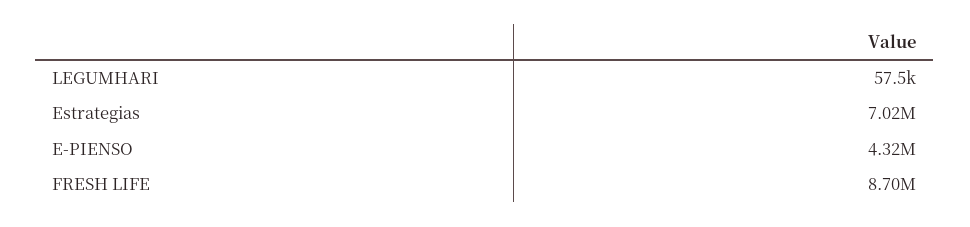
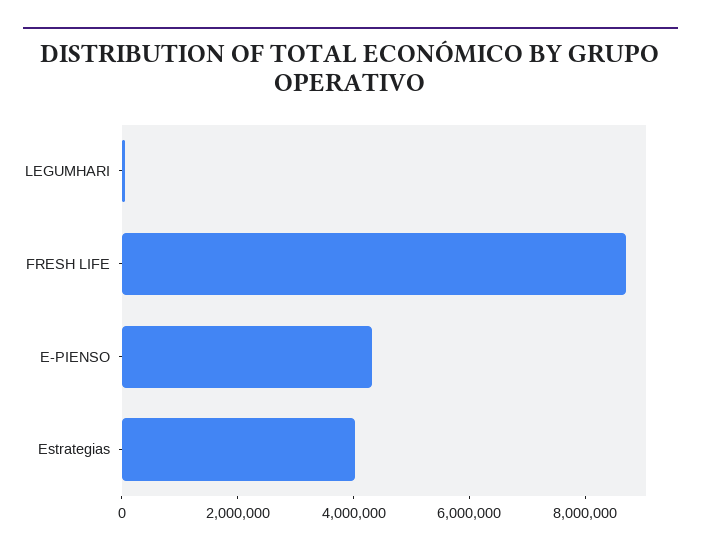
  {
    "LEGUMHARI": 57500,
-   "Estrategias": 7020000,
+   "Estrategias": 4000000,
    "E-PIENSO": 4320000,
    "FRESH LIFE": 8700000
  }

